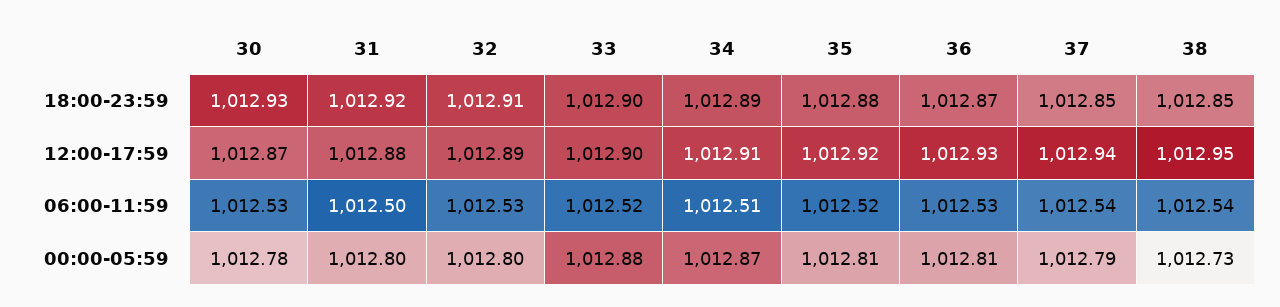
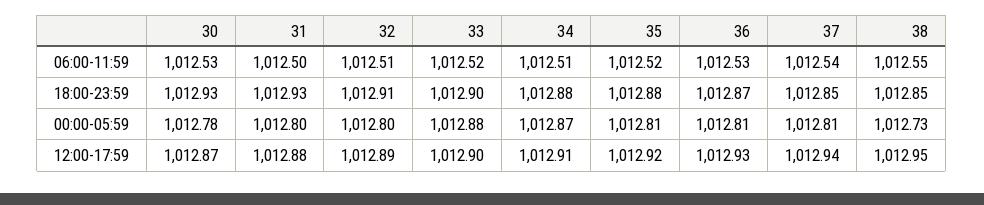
  {
    "30": {
      "18:00-23:59": 1012.93,
      "12:00-17:59": 1012.87,
      "06:00-11:59": 1012.53,
      "00:00-05:59": 1012.78
    },
    "31": {
-     "18:00-23:59": 1012.92,
+     "18:00-23:59": 1012.93,
      "12:00-17:59": 1012.88,
      "06:00-11:59": 1012.5,
      "00:00-05:59": 1012.8
    },
    "32": {
      "18:00-23:59": 1012.91,
      "12:00-17:59": 1012.89,
-     "06:00-11:59": 1012.53,
+     "06:00-11:59": 1012.51,
      "00:00-05:59": 1012.8
    },
    "33": {
      "18:00-23:59": 1012.9,
      "12:00-17:59": 1012.9,
      "06:00-11:59": 1012.52,
      "00:00-05:59": 1012.88
    },
    "34": {
-     "18:00-23:59": 1012.89,
+     "18:00-23:59": 1012.88,
      "12:00-17:59": 1012.91,
      "06:00-11:59": 1012.51,
      "00:00-05:59": 1012.87
    },
    "35": {
      "18:00-23:59": 1012.88,
      "12:00-17:59": 1012.92,
      "06:00-11:59": 1012.52,
      "00:00-05:59": 1012.81
    },
    "36": {
      "18:00-23:59": 1012.87,
      "12:00-17:59": 1012.93,
      "06:00-11:59": 1012.53,
      "00:00-05:59": 1012.81
    },
    "37": {
      "18:00-23:59": 1012.85,
      "12:00-17:59": 1012.94,
      "06:00-11:59": 1012.54,
-     "00:00-05:59": 1012.79
+     "00:00-05:59": 1012.81
    },
    "38": {
      "18:00-23:59": 1012.85,
      "12:00-17:59": 1012.95,
-     "06:00-11:59": 1012.54,
+     "06:00-11:59": 1012.55,
      "00:00-05:59": 1012.73
    }
  }

